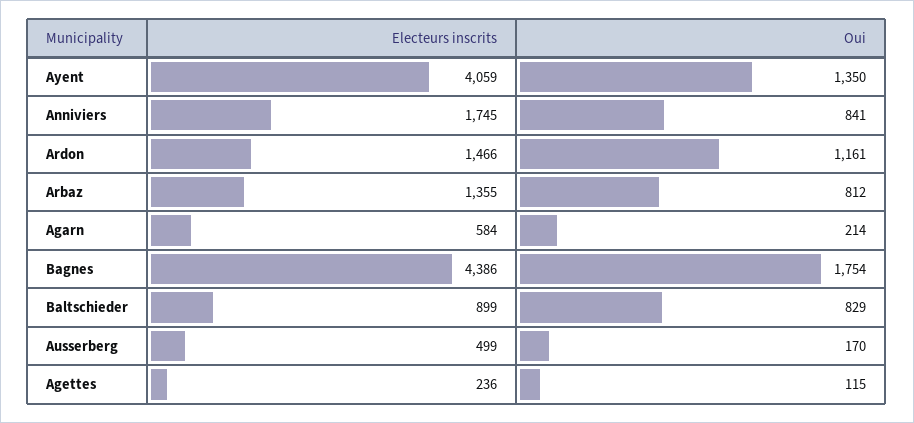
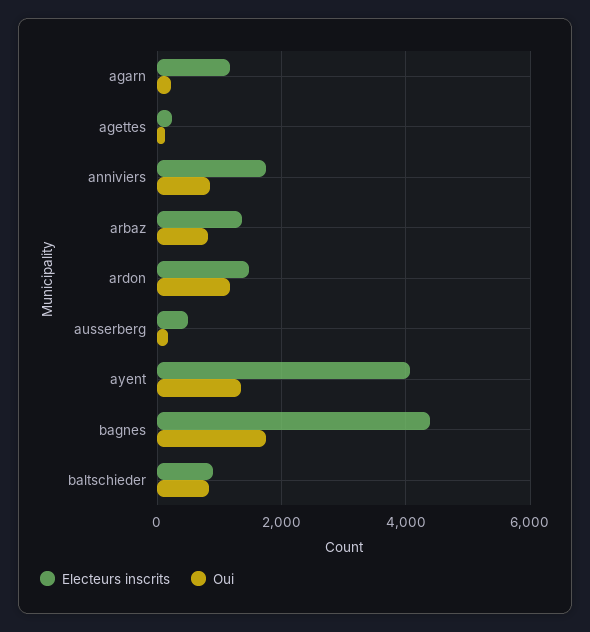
  {
    "Electeurs inscrits": {
      "Ayent": 4059,
      "Anniviers": 1745,
      "Ardon": 1466,
      "Arbaz": 1355,
-     "Agarn": 584,
+     "Agarn": 1200,
      "Bagnes": 4386,
      "Baltschieder": 899,
      "Ausserberg": 499,
      "Agettes": 236
    },
    "Oui": {
      "Ayent": 1350,
      "Anniviers": 841,
      "Ardon": 1161,
      "Arbaz": 812,
      "Agarn": 214,
      "Bagnes": 1754,
      "Baltschieder": 829,
      "Ausserberg": 170,
      "Agettes": 115
    }
  }

